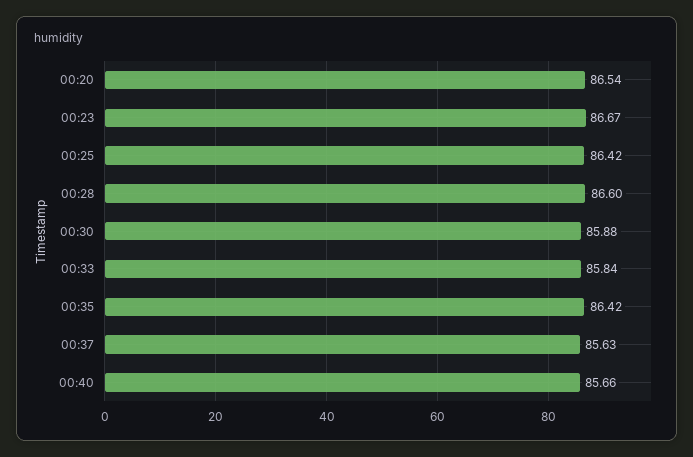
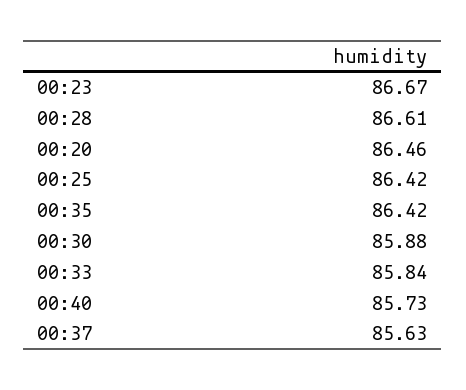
  {
-   "00:20": 86.54,
+   "00:20": 86.46,
    "00:23": 86.67,
    "00:25": 86.42,
-   "00:28": 86.6,
+   "00:28": 86.61,
    "00:30": 85.88,
    "00:33": 85.84,
    "00:35": 86.42,
    "00:37": 85.63,
-   "00:40": 85.66
+   "00:40": 85.73
  }

